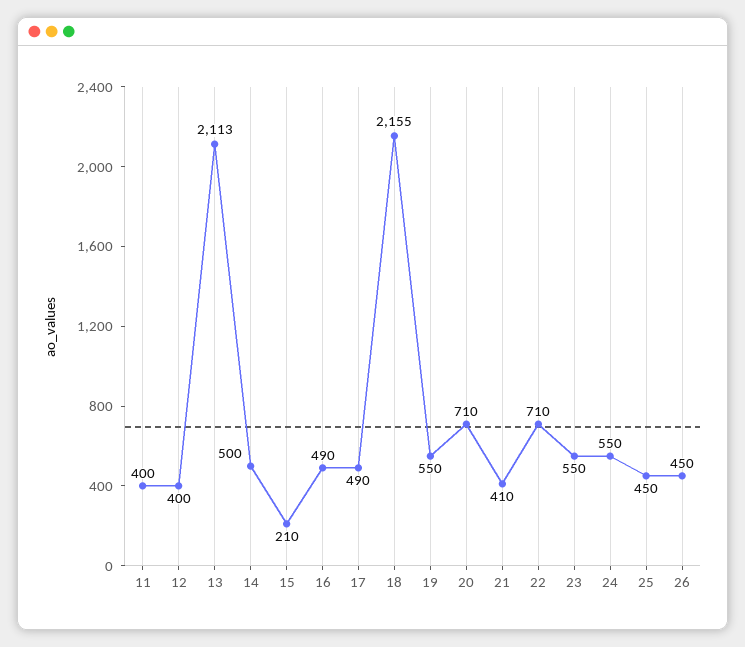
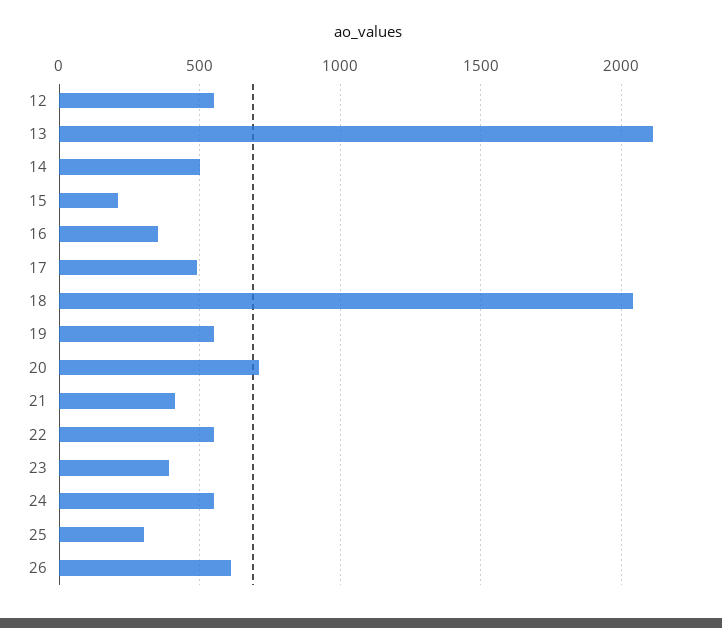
  {
-   "11": 400,
-   "12": 400,
+   "12": 550,
    "13": 2113,
    "14": 500,
    "15": 210,
-   "16": 490,
+   "16": 350,
    "17": 490,
-   "18": 2155,
+   "18": 2050,
    "19": 550,
    "20": 710,
    "21": 410,
-   "22": 710,
+   "22": 550,
-   "23": 550,
+   "23": 400,
    "24": 550,
-   "25": 450,
+   "25": 300,
-   "26": 450
+   "26": 600
  }

